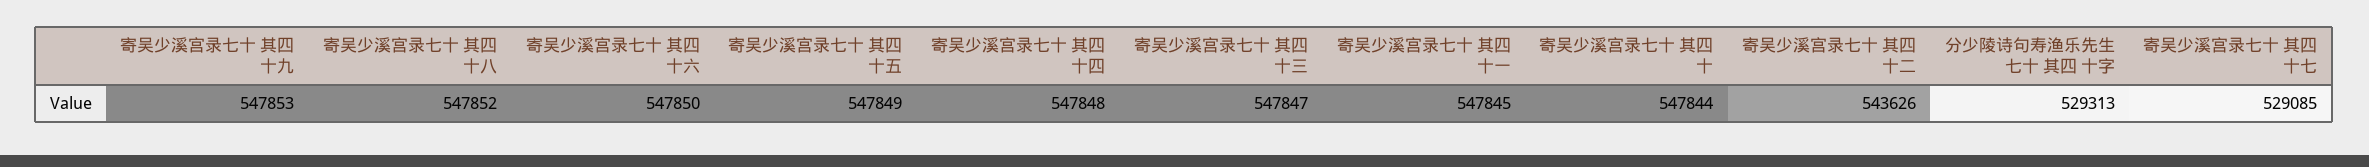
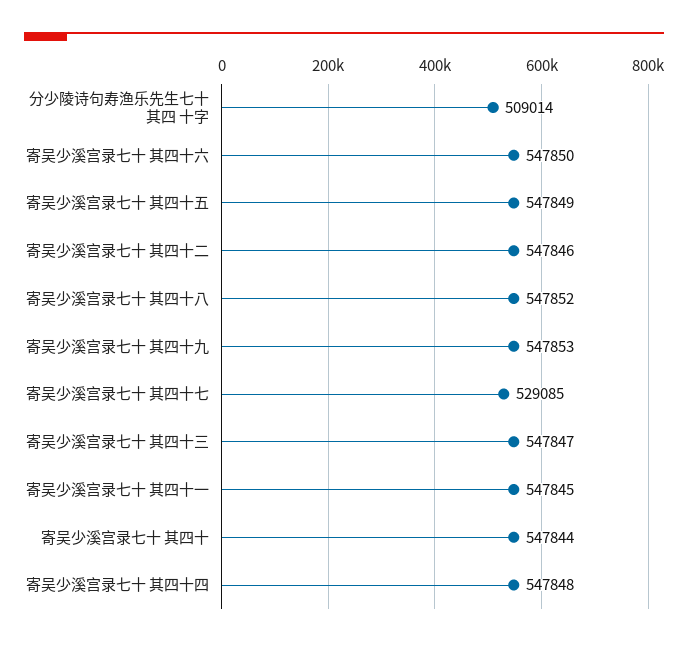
  {
    "寄吴少溪宫录七十 其四十九": 547853,
    "寄吴少溪宫录七十 其四十八": 547852,
    "寄吴少溪宫录七十 其四十六": 547850,
    "寄吴少溪宫录七十 其四十五": 547849,
    "寄吴少溪宫录七十 其四十四": 547848,
    "寄吴少溪宫录七十 其四十三": 547847,
    "寄吴少溪宫录七十 其四十一": 547845,
    "寄吴少溪宫录七十 其四十": 547844,
-   "寄吴少溪宫录七十 其四十二": 543626,
+   "寄吴少溪宫录七十 其四十二": 547846,
-   "分少陵诗句寿渔乐先生七十 其四 十字": 529313,
+   "分少陵诗句寿渔乐先生七十 其四 十字": 509014,
    "寄吴少溪宫录七十 其四十七": 529085
  }

